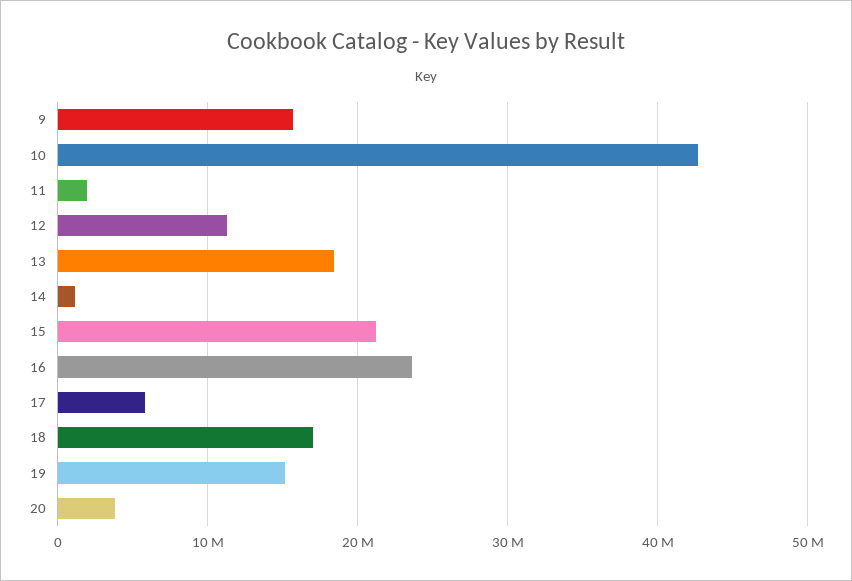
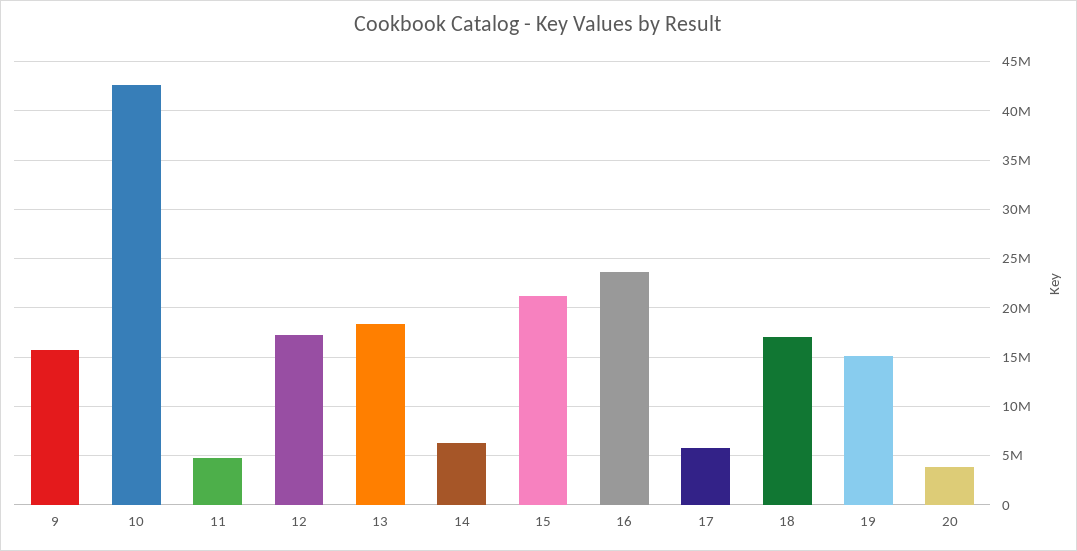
  {
    "9": 16000000,
    "10": 43000000,
-   "11": 2000000,
+   "11": 5000000,
-   "12": 11000000,
+   "12": 17000000,
    "13": 18000000,
-   "14": 1000000,
+   "14": 6000000,
    "15": 21000000,
    "16": 24000000,
    "17": 6000000,
    "18": 17000000,
    "19": 15000000,
    "20": 4000000
  }

